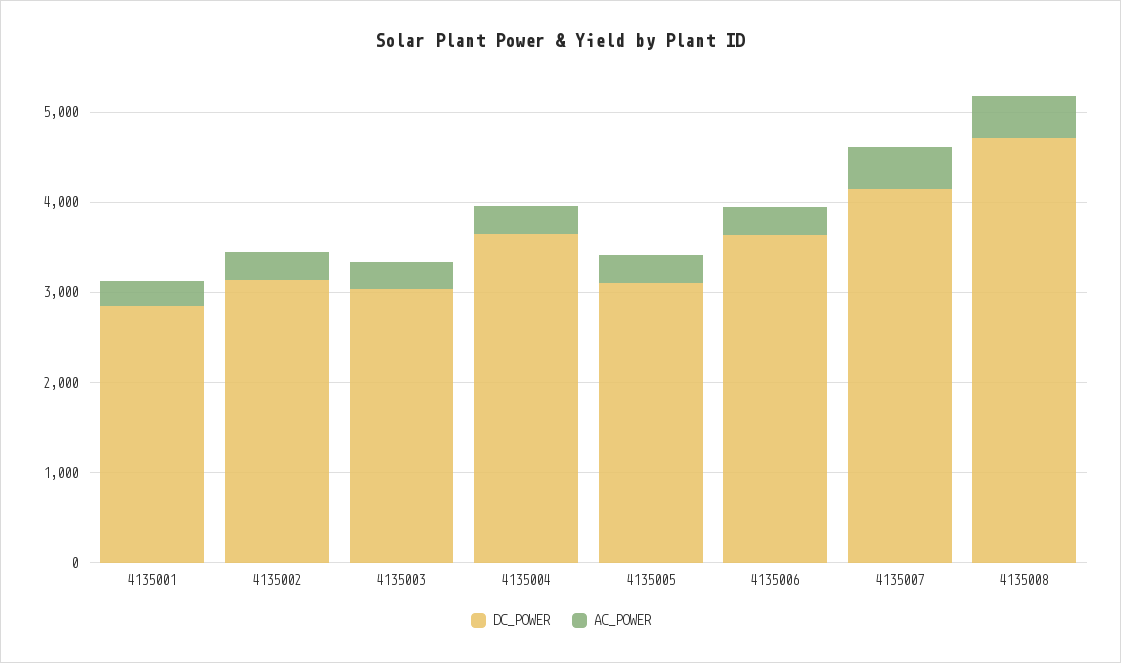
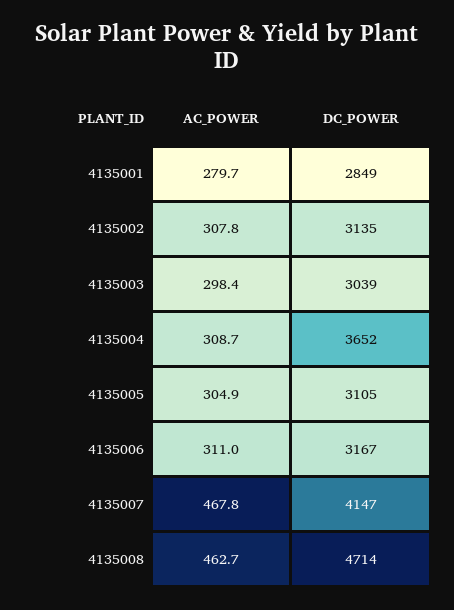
  {
    "DC_POWER": {
      "4135001": 2849,
      "4135002": 3135,
      "4135003": 3039,
      "4135004": 3652,
      "4135005": 3105,
-     "4135006": 3600,
+     "4135006": 3167,
      "4135007": 4147,
      "4135008": 4714
    },
    "AC_POWER": {
      "4135001": 279.7,
      "4135002": 307.8,
      "4135003": 298.4,
      "4135004": 308.7,
      "4135005": 304.9,
      "4135006": 311,
      "4135007": 467.8,
      "4135008": 462.7
    }
  }

